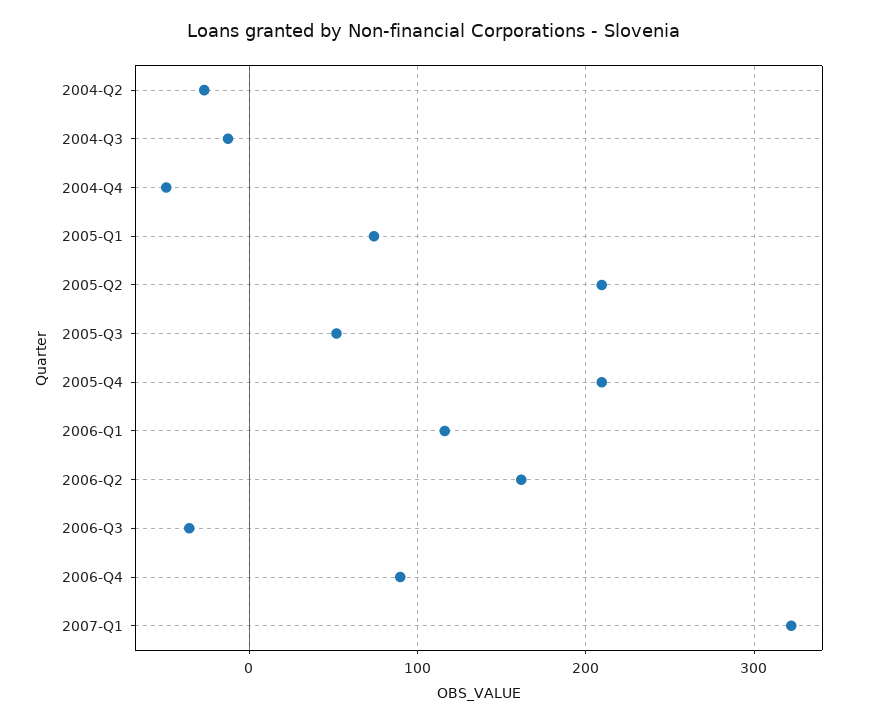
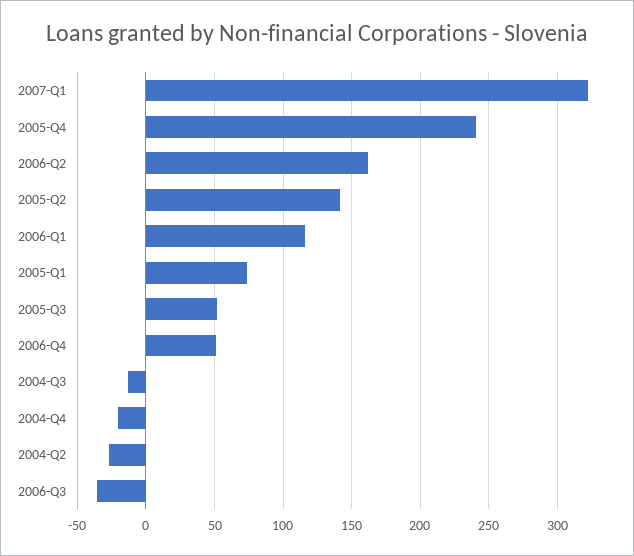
  {
    "2004-Q2": -25,
    "2004-Q3": -15,
-   "2004-Q4": -50,
+   "2004-Q4": -20,
    "2005-Q1": 75,
-   "2005-Q2": 210,
+   "2005-Q2": 140,
    "2005-Q3": 50,
-   "2005-Q4": 210,
+   "2005-Q4": 240,
    "2006-Q1": 115,
    "2006-Q2": 160,
    "2006-Q3": -35,
-   "2006-Q4": 90,
+   "2006-Q4": 50,
    "2007-Q1": 320
  }

